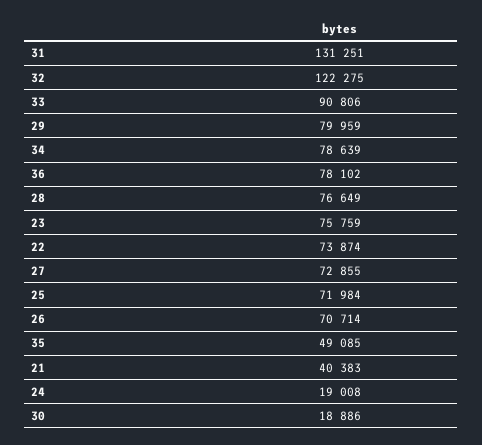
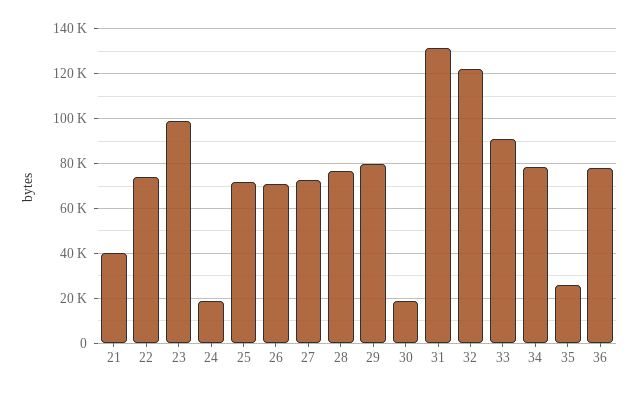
  {
    "31": 131251,
    "32": 122275,
    "33": 90806,
    "29": 79959,
    "34": 78639,
    "36": 78102,
    "28": 76649,
-   "23": 75759,
+   "23": 100000,
    "22": 73874,
    "27": 72855,
    "25": 71984,
    "26": 70714,
-   "35": 49085,
+   "35": 25000,
    "21": 40383,
    "24": 19008,
    "30": 18886
  }

